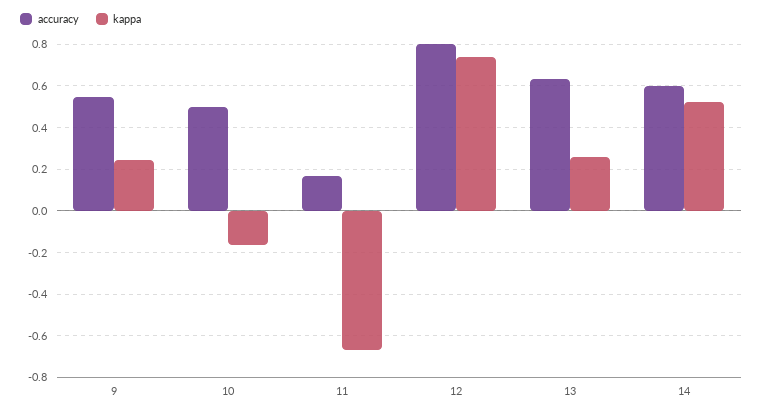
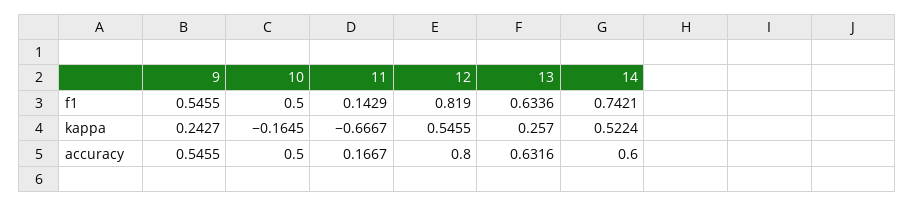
  {
    "accuracy": {
      "9": 0.5455,
      "10": 0.5,
      "11": 0.1667,
      "12": 0.8,
      "13": 0.6316,
      "14": 0.6
    },
    "kappa": {
      "9": 0.2427,
      "10": -0.1645,
      "11": -0.6667,
-     "12": 0.75,
+     "12": 0.5455,
      "13": 0.257,
      "14": 0.5224
-   }
+   },
+   "f1": {
+     "9": 0.5455,
+     "10": 0.5,
+     "11": 0.1429,
+     "12": 0.819,
+     "13": 0.6336,
+     "14": 0.7421
+   }
  }

